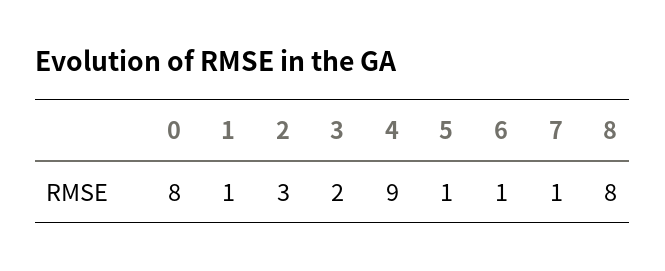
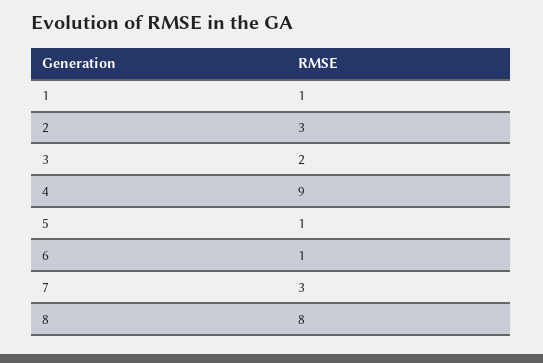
  {
-   "0": 8,
    "1": 1,
    "2": 3,
    "3": 2,
    "4": 9,
    "5": 1,
    "6": 1,
-   "7": 1,
+   "7": 3,
    "8": 8
  }

